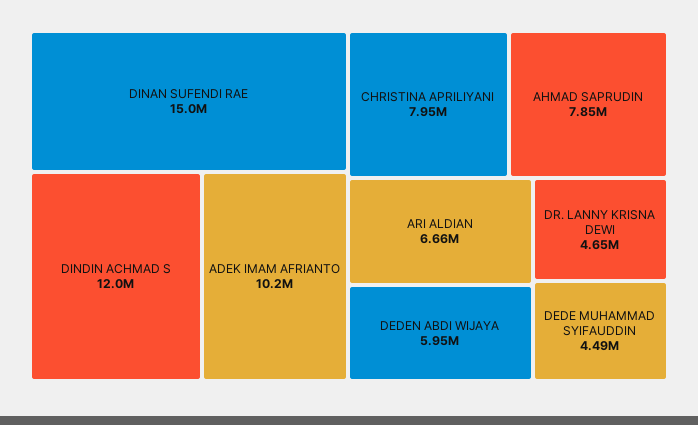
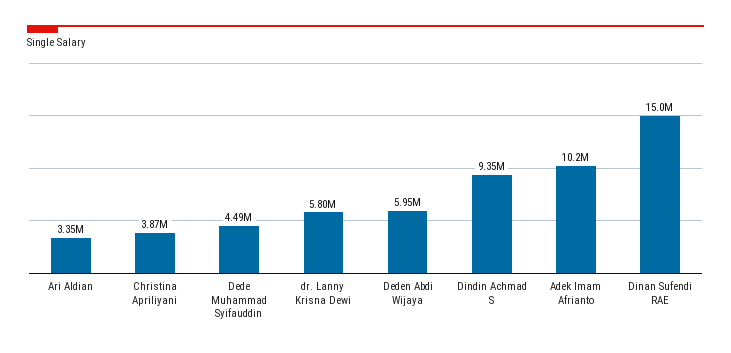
  {
    "DINAN SUFENDI RAE": 15000000,
-   "DINDIN ACHMAD S": 12000000,
+   "DINDIN ACHMAD S": 9350000,
    "ADEK IMAM AFRIANTO": 10200000,
-   "CHRISTINA APRILIYANI": 7950000,
+   "CHRISTINA APRILIYANI": 3870000,
-   "AHMAD SAPRUDIN": 7850000,
-   "ARI ALDIAN": 6660000,
+   "ARI ALDIAN": 3350000,
    "DEDEN ABDI WIJAYA": 5950000,
-   "DR. LANNY KRISNA DEWI": 4650000,
+   "DR. LANNY KRISNA DEWI": 5800000,
    "DEDE MUHAMMAD SYIFAUDDIN": 4490000
  }

